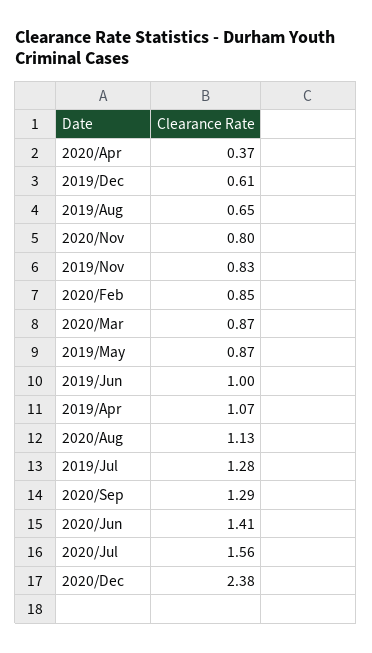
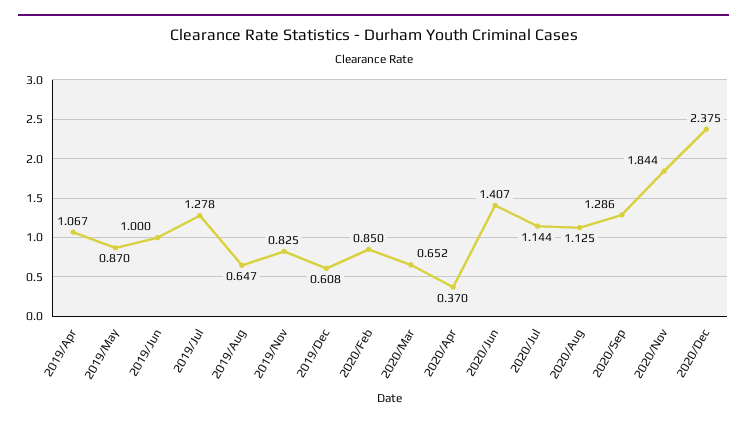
  {
    "2020/Apr": 0.37,
    "2019/Dec": 0.608,
    "2019/Aug": 0.647,
-   "2020/Nov": 0.8,
+   "2020/Nov": 1.844,
    "2019/Nov": 0.825,
    "2020/Feb": 0.85,
-   "2020/Mar": 0.87,
+   "2020/Mar": 0.652,
    "2019/May": 0.87,
    "2019/Jun": 1,
    "2019/Apr": 1.067,
    "2020/Aug": 1.125,
    "2019/Jul": 1.278,
    "2020/Sep": 1.286,
    "2020/Jun": 1.407,
-   "2020/Jul": 1.56,
+   "2020/Jul": 1.144,
    "2020/Dec": 2.375
  }

